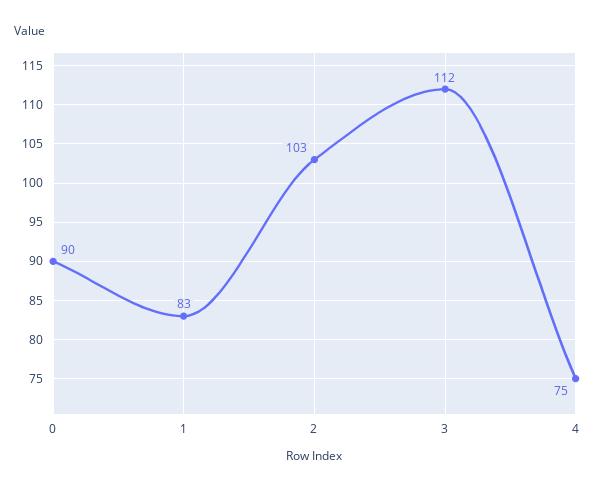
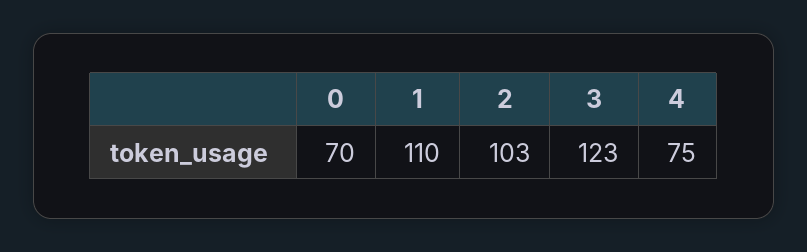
  {
-   "0": 90,
+   "0": 70,
-   "1": 83,
+   "1": 110,
    "2": 103,
-   "3": 112,
+   "3": 123,
    "4": 75
  }

